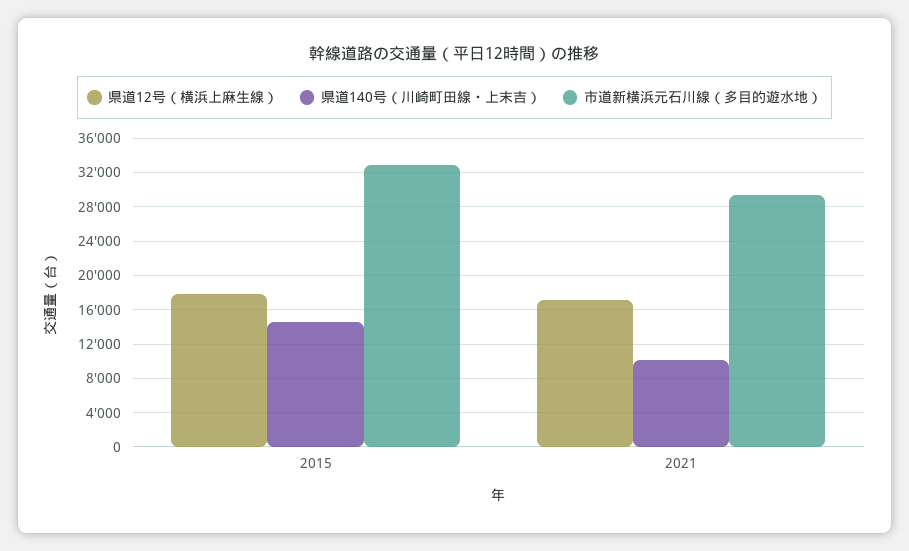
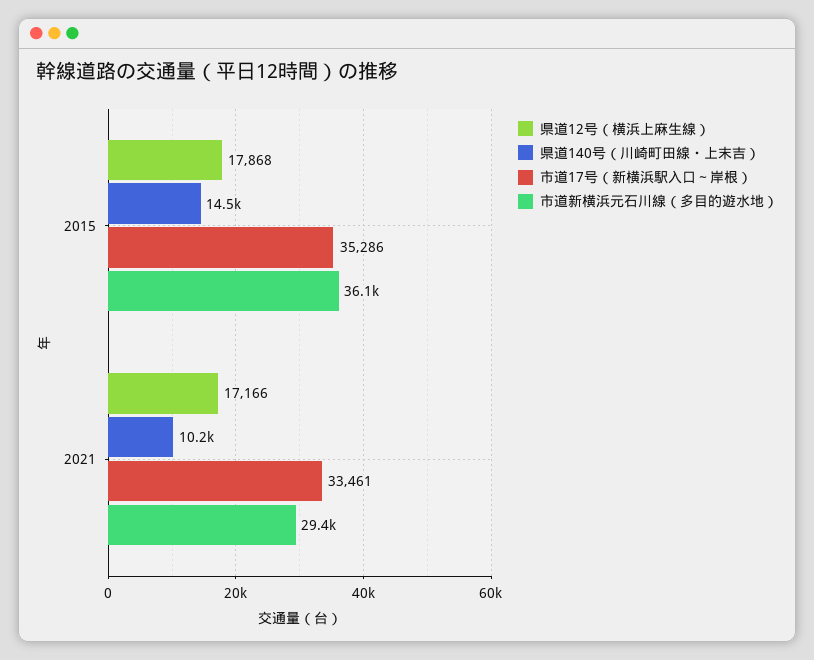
  {
    "県道12号（横浜上麻生線）": {
      "2015": 17868,
      "2021": 17166
    },
    "県道140号（川崎町田線・上末吉）": {
      "2015": 14500,
      "2021": 10200
    },
    "市道新横浜元石川線（多目的遊水地）": {
-     "2015": 33000,
+     "2015": 36100,
      "2021": 29400
-   }
+   },
+   "市道17号（新横浜駅入口～岸根）": {
+     "2015": 35286,
+     "2021": 33461
+   }
  }

